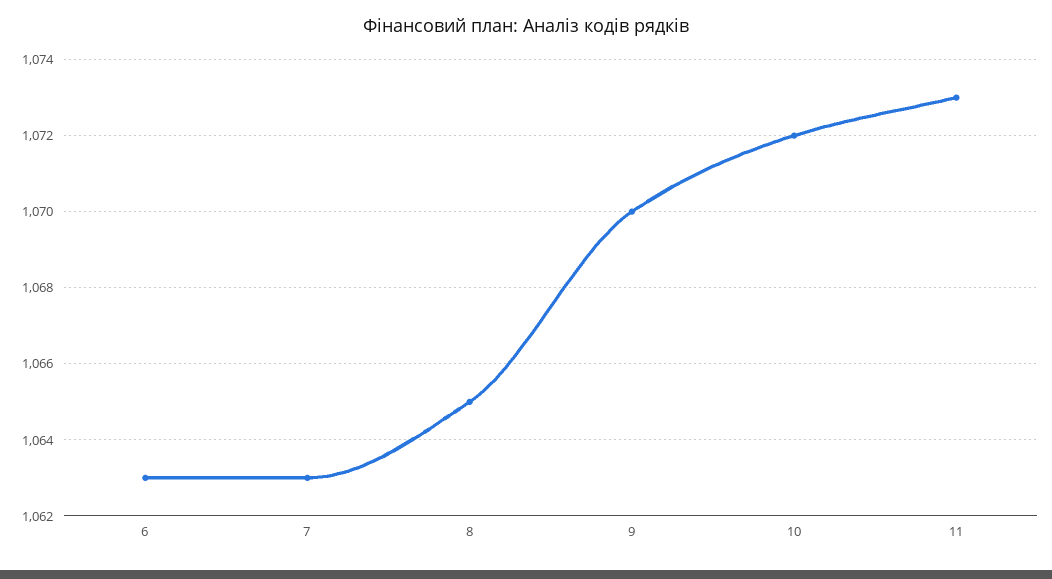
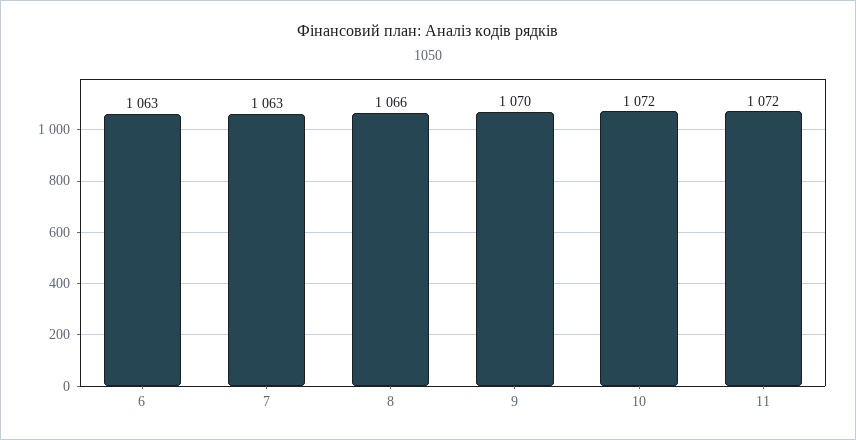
  {
    "6": 1063,
    "7": 1063,
-   "8": 1065,
+   "8": 1066,
    "9": 1070,
    "10": 1072,
-   "11": 1073
+   "11": 1072
  }

